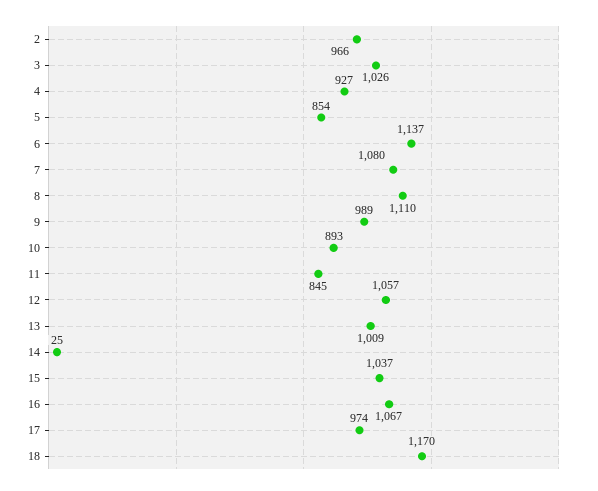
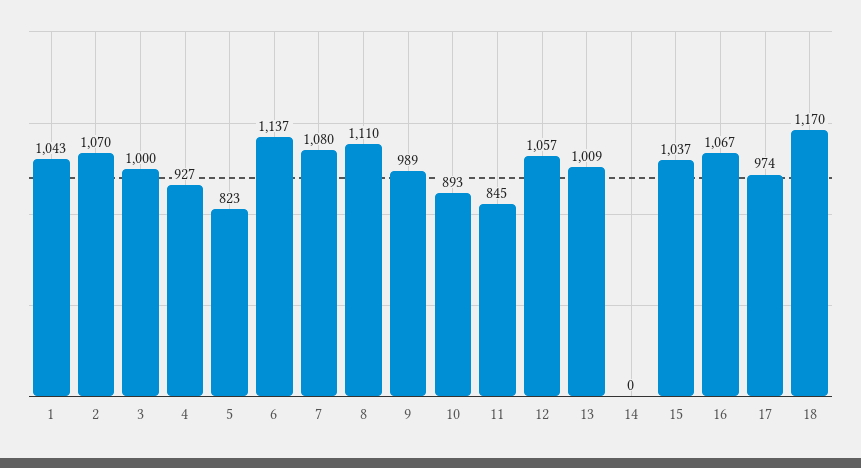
  {
-   "2": 966,
+   "2": 1070,
-   "3": 1026,
+   "3": 1000,
    "4": 927,
-   "5": 854,
+   "5": 823,
    "6": 1137,
    "7": 1080,
    "8": 1110,
    "9": 989,
    "10": 893,
    "11": 845,
    "12": 1057,
    "13": 1009,
-   "14": 25,
+   "14": 0,
    "15": 1037,
    "16": 1067,
    "17": 974,
-   "18": 1170
+   "18": 1170,
+   "1": 1043
  }

